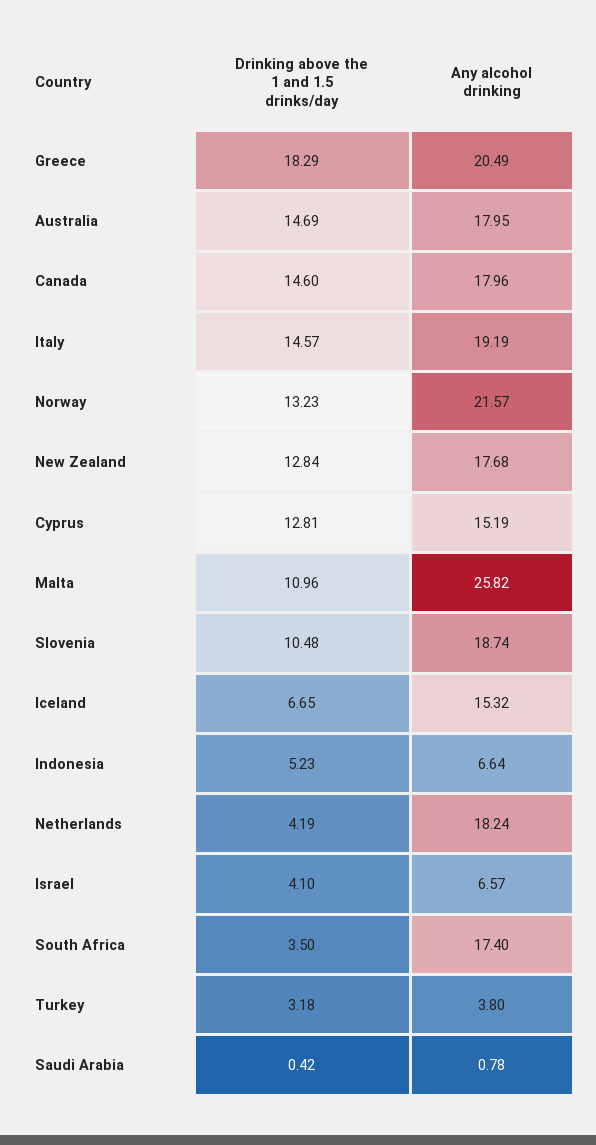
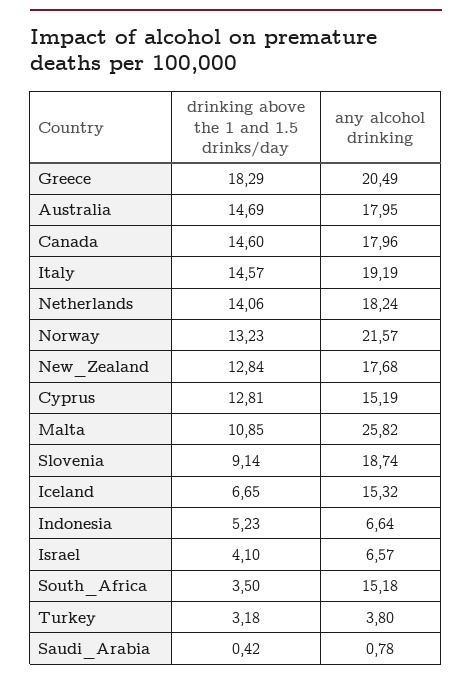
  {
    "Drinking above the 1 and 1.5 drinks/day": {
      "Greece": 18.29,
      "Australia": 14.69,
      "Canada": 14.6,
      "Italy": 14.57,
      "Norway": 13.23,
      "New Zealand": 12.84,
      "Cyprus": 12.81,
-     "Malta": 10.96,
+     "Malta": 10.85,
-     "Slovenia": 10.48,
+     "Slovenia": 9.14,
      "Iceland": 6.65,
      "Indonesia": 5.23,
-     "Netherlands": 4.19,
+     "Netherlands": 14.06,
      "Israel": 4.1,
      "South Africa": 3.5,
      "Turkey": 3.18,
      "Saudi Arabia": 0.42
    },
    "Any alcohol drinking": {
      "Greece": 20.49,
      "Australia": 17.95,
      "Canada": 17.96,
      "Italy": 19.19,
      "Norway": 21.57,
      "New Zealand": 17.68,
      "Cyprus": 15.19,
      "Malta": 25.82,
      "Slovenia": 18.74,
      "Iceland": 15.32,
      "Indonesia": 6.64,
      "Netherlands": 18.24,
      "Israel": 6.57,
-     "South Africa": 17.4,
+     "South Africa": 15.18,
      "Turkey": 3.8,
      "Saudi Arabia": 0.78
    }
  }

